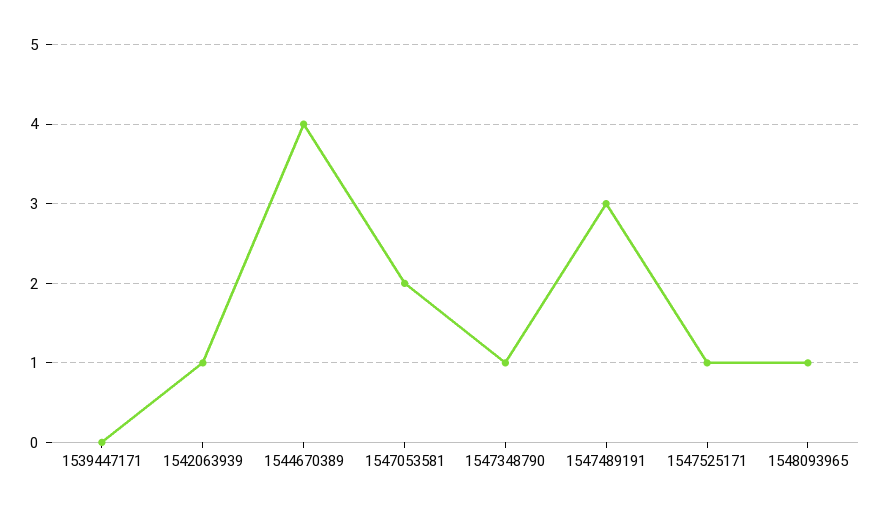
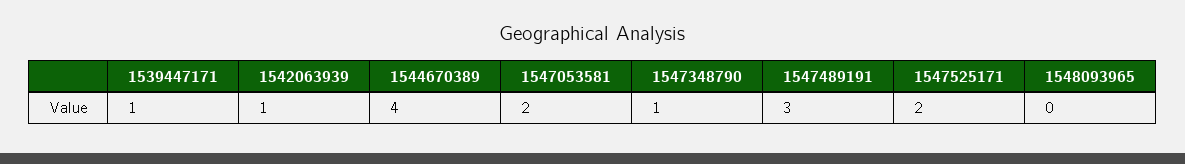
  {
-   "1539447171": 0,
+   "1539447171": 1,
    "1542063939": 1,
    "1544670389": 4,
    "1547053581": 2,
    "1547348790": 1,
    "1547489191": 3,
-   "1547525171": 1,
+   "1547525171": 2,
-   "1548093965": 1
+   "1548093965": 0
  }

